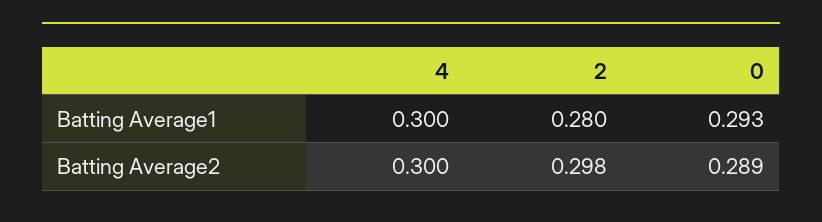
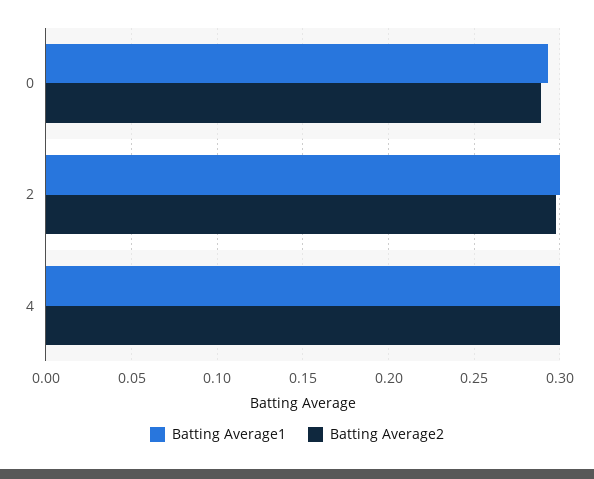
  {
    "Batting Average1": {
      "4": 0.3,
-     "2": 0.28,
+     "2": 0.3,
      "0": 0.293
    },
    "Batting Average2": {
      "4": 0.3,
      "2": 0.298,
      "0": 0.289
    }
  }

